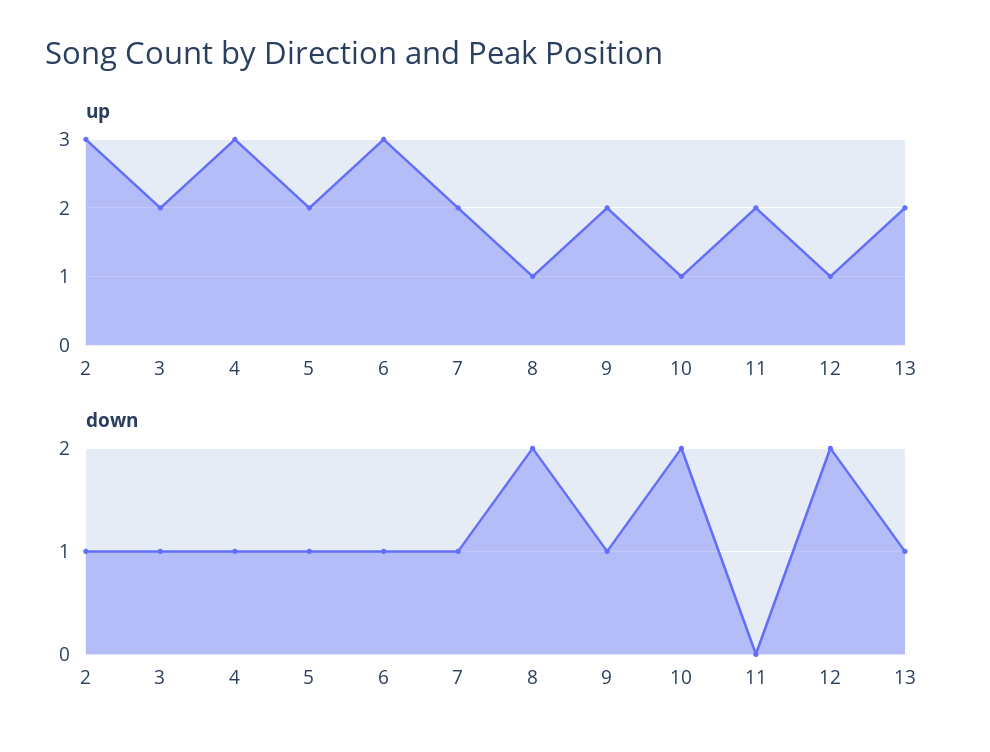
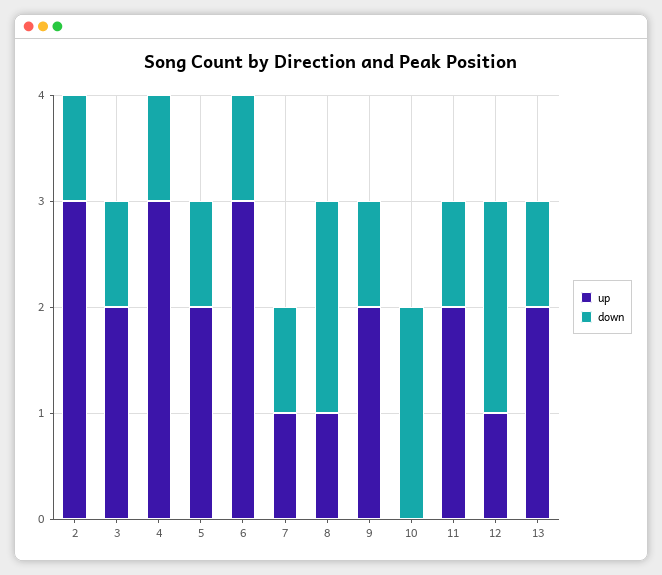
  {
    "up": {
      "2": 3,
      "3": 2,
      "4": 3,
      "5": 2,
      "6": 3,
-     "7": 2,
+     "7": 1,
      "8": 1,
      "9": 2,
-     "10": 1,
+     "10": 0,
      "11": 2,
      "12": 1,
      "13": 2
    },
    "down": {
      "2": 1,
      "3": 1,
      "4": 1,
      "5": 1,
      "6": 1,
      "7": 1,
      "8": 2,
      "9": 1,
      "10": 2,
-     "11": 0,
+     "11": 1,
      "12": 2,
      "13": 1
    }
  }

